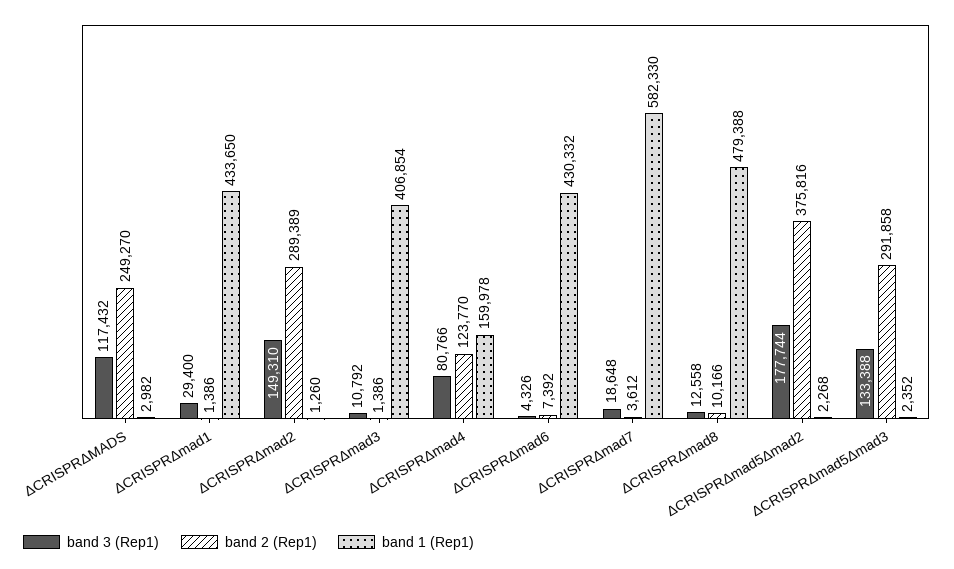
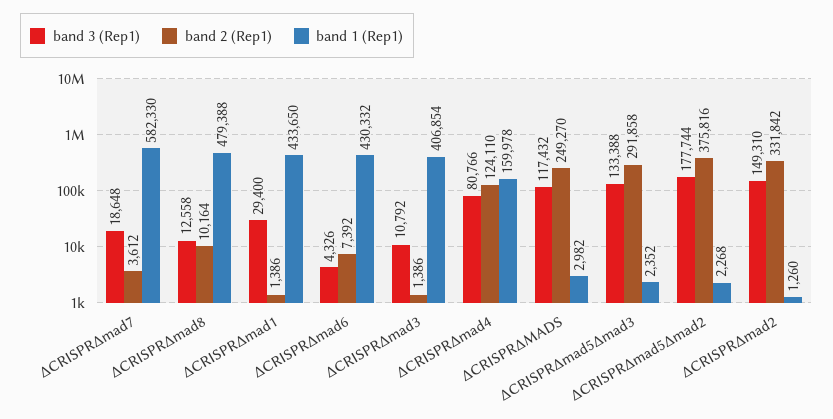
  {
    "band 3 (Rep1)": {
      "ΔCRISPRΔMADS": 117432,
      "ΔCRISPRΔmad1": 29400,
      "ΔCRISPRΔmad2": 149310,
      "ΔCRISPRΔmad3": 10792,
      "ΔCRISPRΔmad4": 80766,
      "ΔCRISPRΔmad6": 4326,
      "ΔCRISPRΔmad7": 18648,
      "ΔCRISPRΔmad8": 12558,
      "ΔCRISPRΔmad5Δmad2": 177744,
      "ΔCRISPRΔmad5Δmad3": 133388
    },
    "band 2 (Rep1)": {
      "ΔCRISPRΔMADS": 249270,
      "ΔCRISPRΔmad1": 1386,
-     "ΔCRISPRΔmad2": 289389,
+     "ΔCRISPRΔmad2": 331842,
      "ΔCRISPRΔmad3": 1386,
-     "ΔCRISPRΔmad4": 123770,
+     "ΔCRISPRΔmad4": 124110,
      "ΔCRISPRΔmad6": 7392,
      "ΔCRISPRΔmad7": 3612,
-     "ΔCRISPRΔmad8": 10166,
+     "ΔCRISPRΔmad8": 10164,
      "ΔCRISPRΔmad5Δmad2": 375816,
      "ΔCRISPRΔmad5Δmad3": 291858
    },
    "band 1 (Rep1)": {
      "ΔCRISPRΔMADS": 2982,
      "ΔCRISPRΔmad1": 433650,
      "ΔCRISPRΔmad2": 1260,
      "ΔCRISPRΔmad3": 406854,
      "ΔCRISPRΔmad4": 159978,
      "ΔCRISPRΔmad6": 430332,
      "ΔCRISPRΔmad7": 582330,
      "ΔCRISPRΔmad8": 479388,
      "ΔCRISPRΔmad5Δmad2": 2268,
      "ΔCRISPRΔmad5Δmad3": 2352
    }
  }

